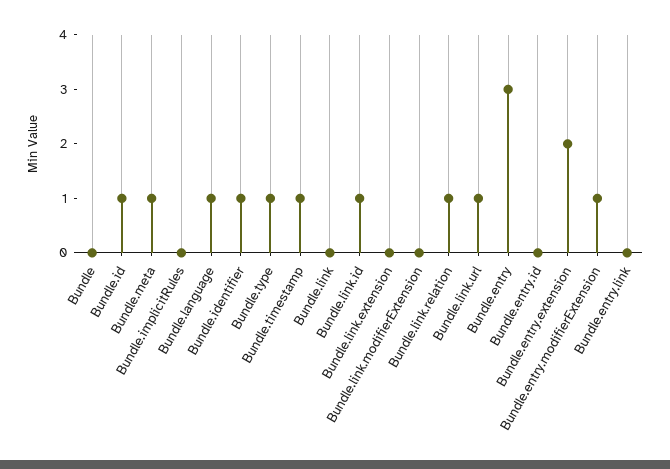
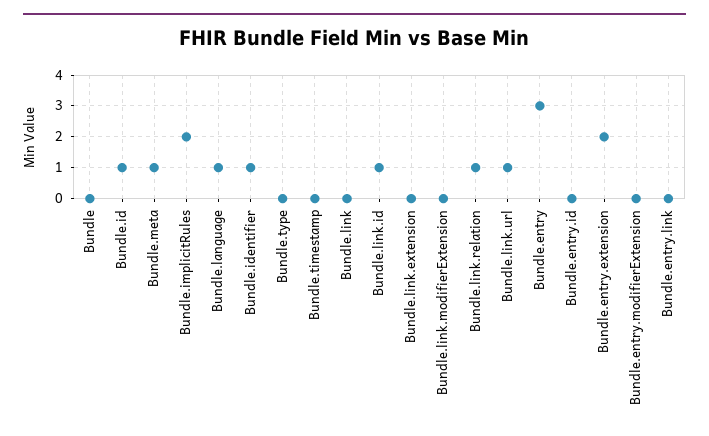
  {
    "Bundle": 0,
    "Bundle.id": 1,
    "Bundle.meta": 1,
-   "Bundle.implicitRules": 0,
+   "Bundle.implicitRules": 2,
    "Bundle.language": 1,
    "Bundle.identifier": 1,
-   "Bundle.type": 1,
+   "Bundle.type": 0,
-   "Bundle.timestamp": 1,
+   "Bundle.timestamp": 0,
    "Bundle.link": 0,
    "Bundle.link.id": 1,
    "Bundle.link.extension": 0,
    "Bundle.link.modifierExtension": 0,
    "Bundle.link.relation": 1,
    "Bundle.link.url": 1,
    "Bundle.entry": 3,
    "Bundle.entry.id": 0,
    "Bundle.entry.extension": 2,
-   "Bundle.entry.modifierExtension": 1,
+   "Bundle.entry.modifierExtension": 0,
    "Bundle.entry.link": 0
  }

